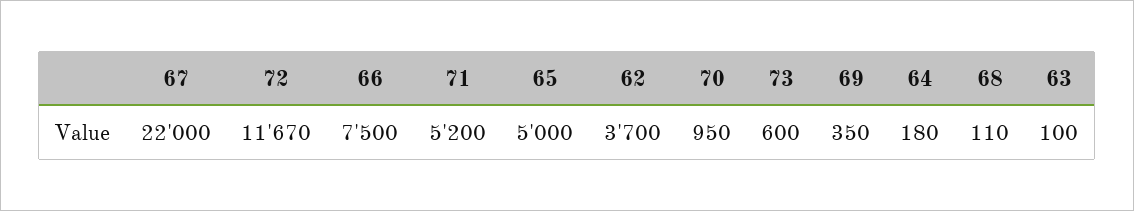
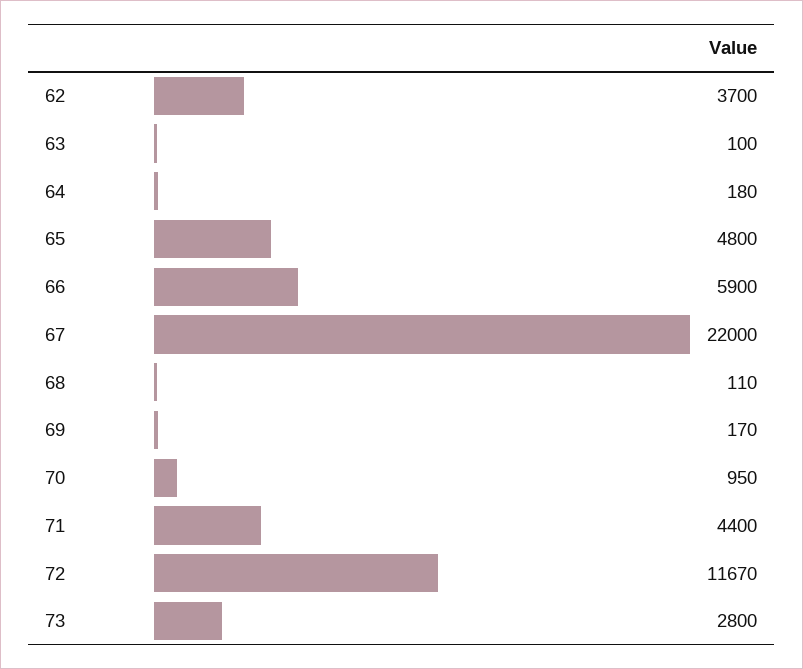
  {
    "67": 22000,
    "72": 11670,
-   "66": 7500,
+   "66": 5900,
-   "71": 5200,
+   "71": 4400,
-   "65": 5000,
+   "65": 4800,
    "62": 3700,
    "70": 950,
-   "73": 600,
+   "73": 2800,
-   "69": 350,
+   "69": 170,
    "64": 180,
    "68": 110,
    "63": 100
  }

